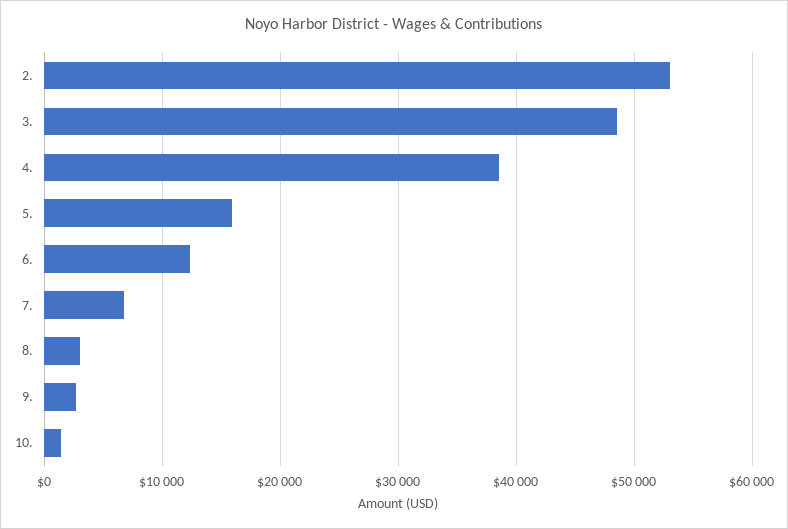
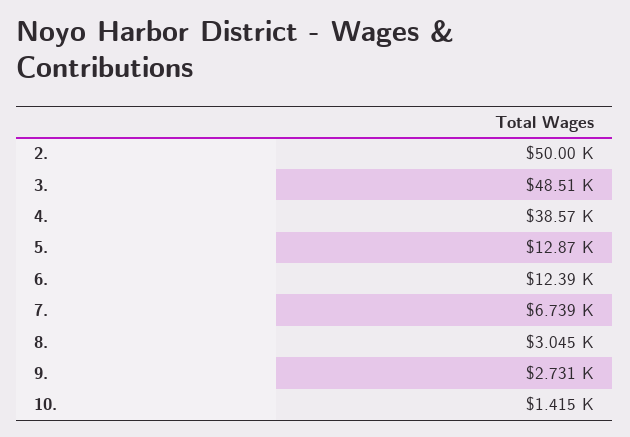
  {
-   "2.": 53000,
+   "2.": 50000,
    "3.": 48510,
    "4.": 38570,
-   "5.": 16000,
+   "5.": 12870,
    "6.": 12390,
    "7.": 6739,
    "8.": 3045,
    "9.": 2731,
    "10.": 1415
  }

